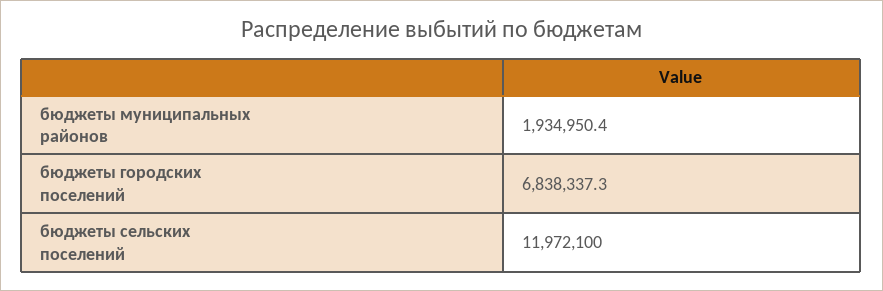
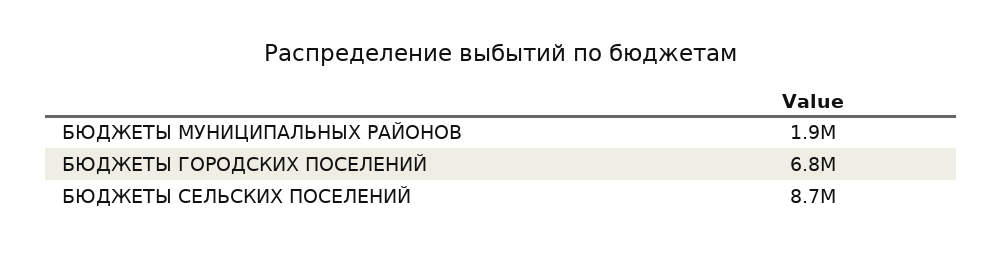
  {
    "бюджеты муниципальных районов": 1934950.4,
    "бюджеты городских поселений": 6838337.3,
-   "бюджеты сельских поселений": 11972100
+   "бюджеты сельских поселений": 8700000
  }

